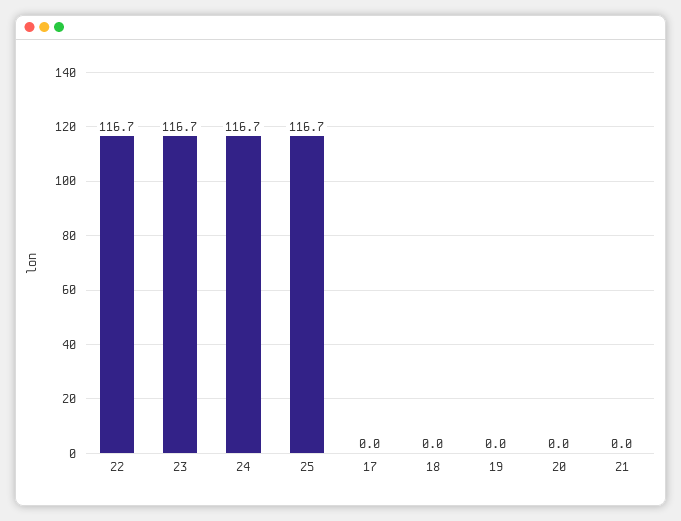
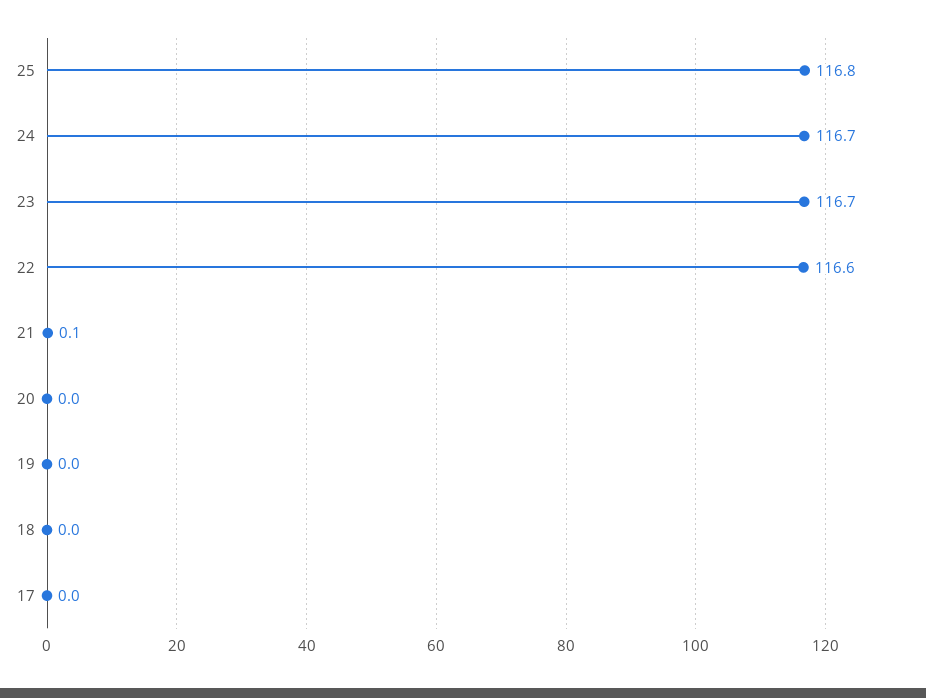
  {
-   "22": 116.7,
+   "22": 116.6,
    "23": 116.7,
    "24": 116.7,
-   "25": 116.7,
+   "25": 116.8,
    "17": 0,
    "18": 0,
    "19": 0,
    "20": 0,
-   "21": 0
+   "21": 0.1
  }

